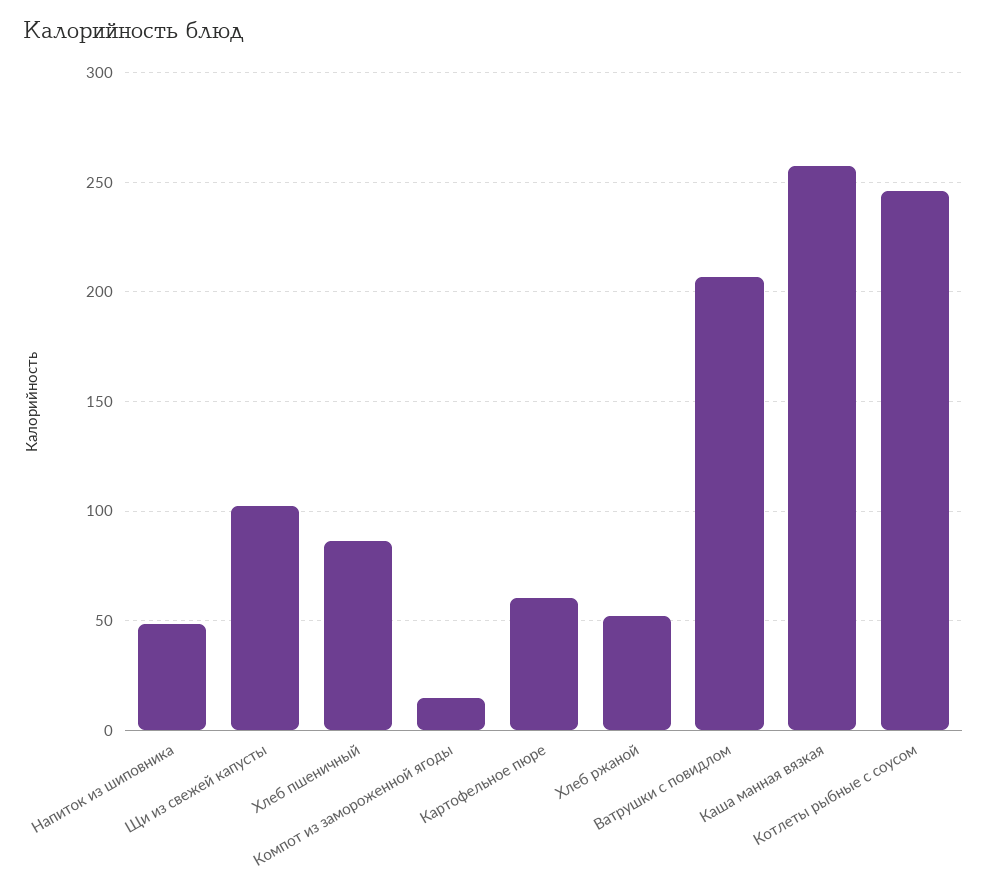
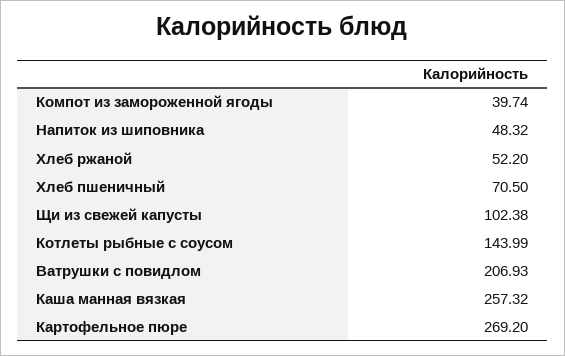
  {
    "Напиток из шиповника": 48.32,
    "Щи из свежей капусты": 102.38,
-   "Хлеб пшеничный": 85,
+   "Хлеб пшеничный": 70.5,
-   "Компот из замороженной ягоды": 15,
+   "Компот из замороженной ягоды": 39.74,
-   "Картофельное пюре": 60,
+   "Картофельное пюре": 269.2,
    "Хлеб ржаной": 52.2,
    "Ватрушки с повидлом": 206.93,
    "Каша манная вязкая": 257.32,
-   "Котлеты рыбные с соусом": 245
+   "Котлеты рыбные с соусом": 143.99
  }

